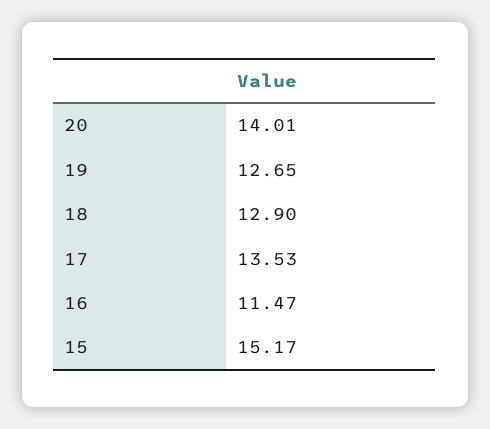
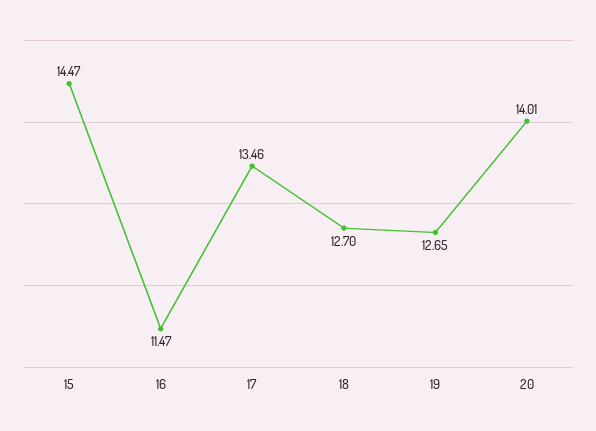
  {
    "20": 14.01,
    "19": 12.65,
-   "18": 12.9,
+   "18": 12.7,
-   "17": 13.53,
+   "17": 13.46,
    "16": 11.47,
-   "15": 15.17
+   "15": 14.47
  }

